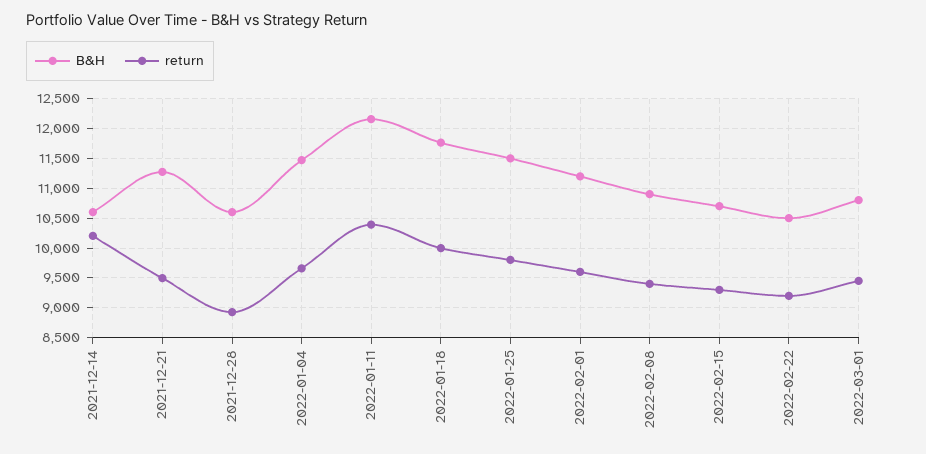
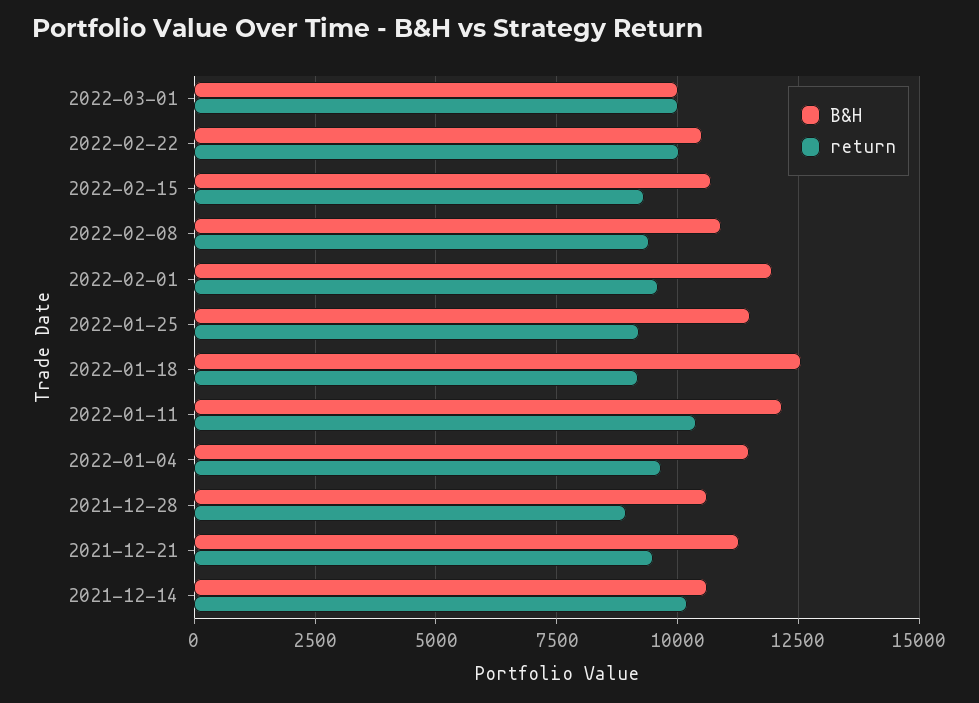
  {
    "B&H": {
      "2021-12-14": 10500,
      "2021-12-21": 11250,
      "2021-12-28": 10500,
      "2022-01-04": 11500,
      "2022-01-11": 12250,
-     "2022-01-18": 11750,
+     "2022-01-18": 12500,
      "2022-01-25": 11500,
-     "2022-02-01": 11250,
+     "2022-02-01": 12000,
      "2022-02-08": 11000,
      "2022-02-15": 10750,
      "2022-02-22": 10500,
-     "2022-03-01": 10750
+     "2022-03-01": 10000
    },
    "return": {
      "2021-12-14": 10250,
      "2021-12-21": 9500,
      "2021-12-28": 9000,
      "2022-01-04": 9750,
      "2022-01-11": 10500,
-     "2022-01-18": 10000,
+     "2022-01-18": 9250,
-     "2022-01-25": 9750,
+     "2022-01-25": 9250,
      "2022-02-01": 9500,
      "2022-02-08": 9500,
      "2022-02-15": 9250,
-     "2022-02-22": 9250,
+     "2022-02-22": 10000,
-     "2022-03-01": 9500
+     "2022-03-01": 10000
    }
  }

